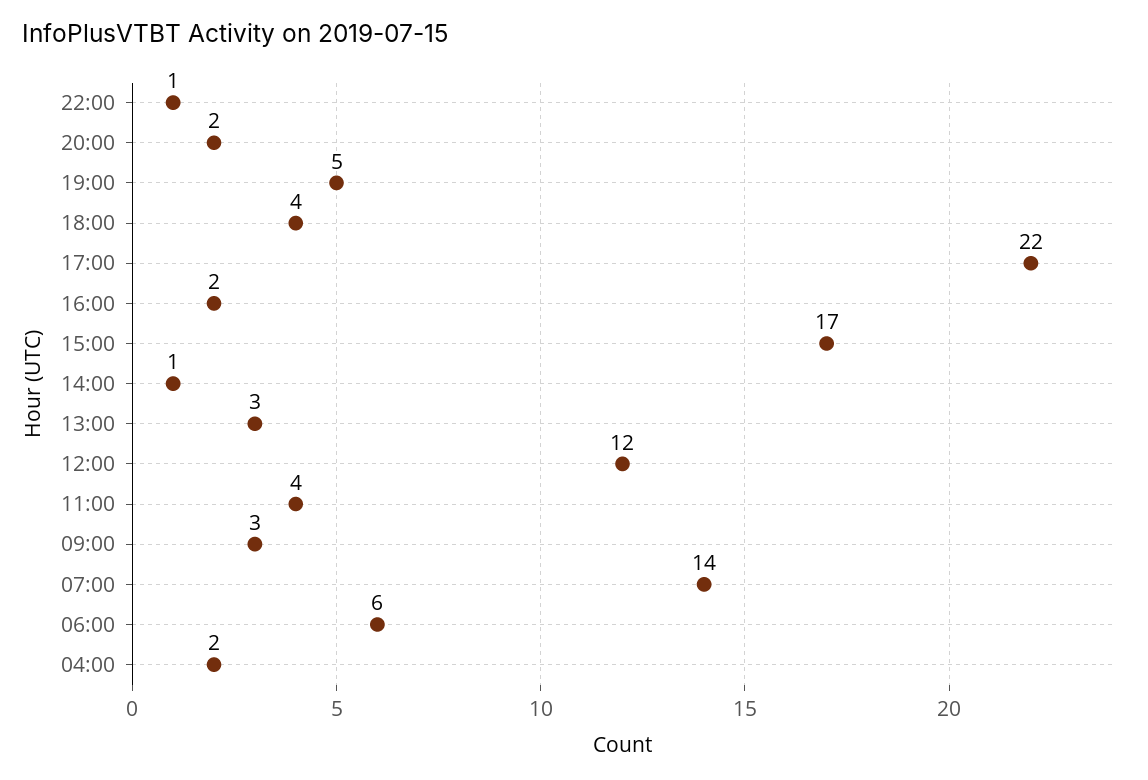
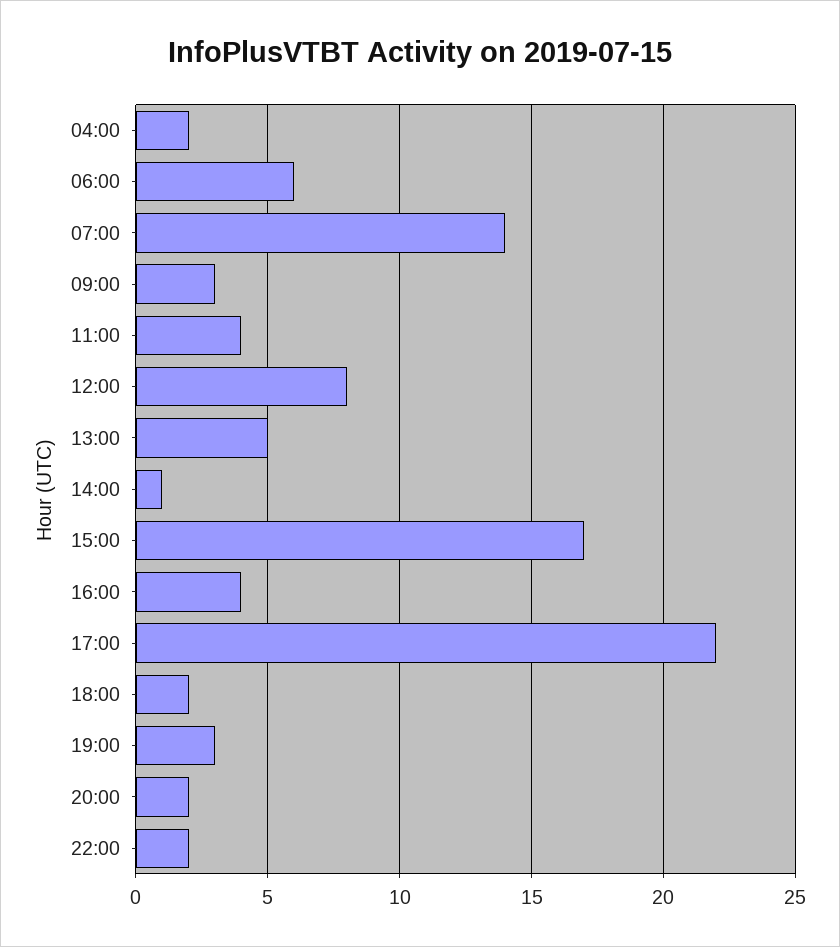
  {
-   "22:00": 1,
+   "22:00": 2,
    "20:00": 2,
-   "19:00": 5,
+   "19:00": 3,
-   "18:00": 4,
+   "18:00": 2,
    "17:00": 22,
-   "16:00": 2,
+   "16:00": 4,
    "15:00": 17,
    "14:00": 1,
-   "13:00": 3,
+   "13:00": 5,
-   "12:00": 12,
+   "12:00": 8,
    "11:00": 4,
    "09:00": 3,
    "07:00": 14,
    "06:00": 6,
    "04:00": 2
  }

